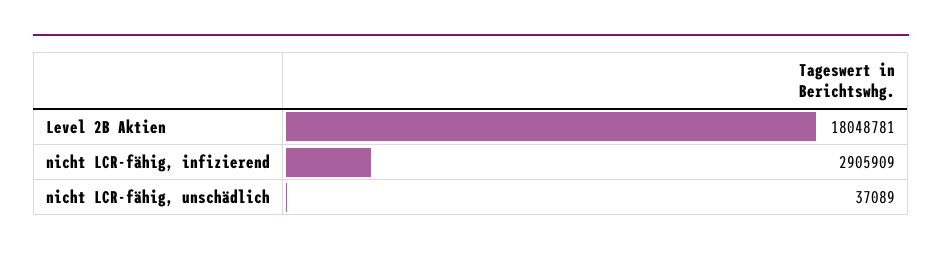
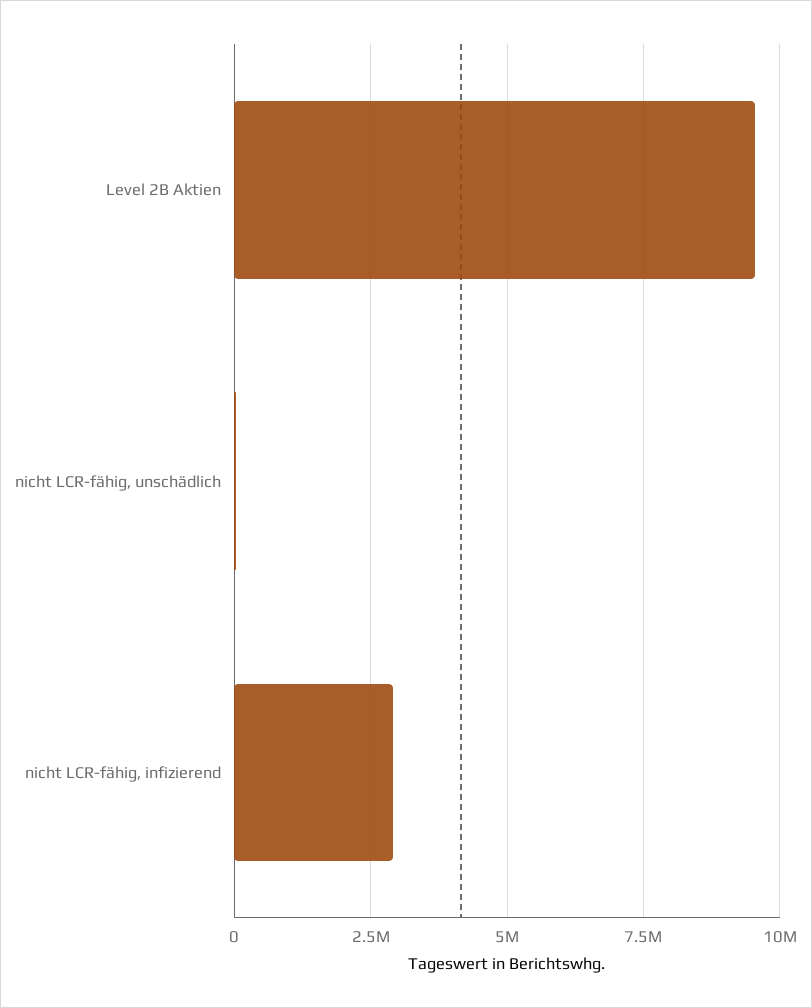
  {
-   "Level 2B Aktien": 18048781,
+   "Level 2B Aktien": 9500000,
    "nicht LCR-fähig, infizierend": 2905909,
    "nicht LCR-fähig, unschädlich": 37089
  }

